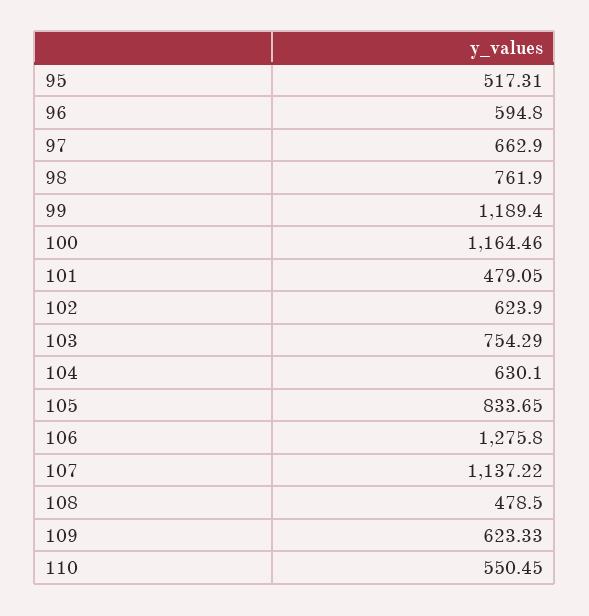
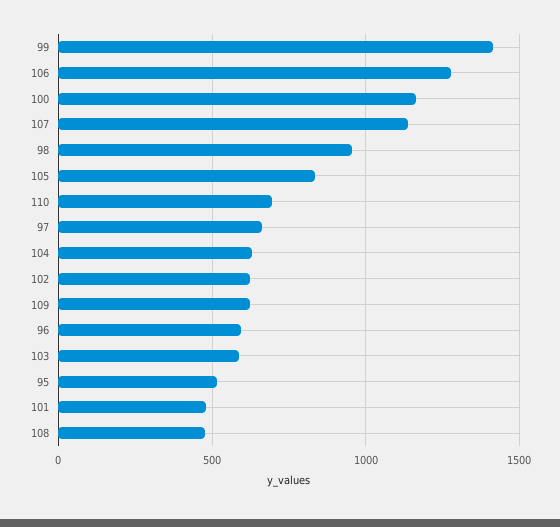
  {
    "95": 517.31,
    "96": 594.8,
    "97": 662.9,
-   "98": 761.9,
+   "98": 950,
-   "99": 1189.4,
+   "99": 1400,
    "100": 1164.46,
    "101": 479.05,
    "102": 623.9,
-   "103": 754.29,
+   "103": 600,
    "104": 630.1,
    "105": 833.65,
    "106": 1275.8,
    "107": 1137.22,
    "108": 478.5,
    "109": 623.33,
-   "110": 550.45
+   "110": 700
  }

